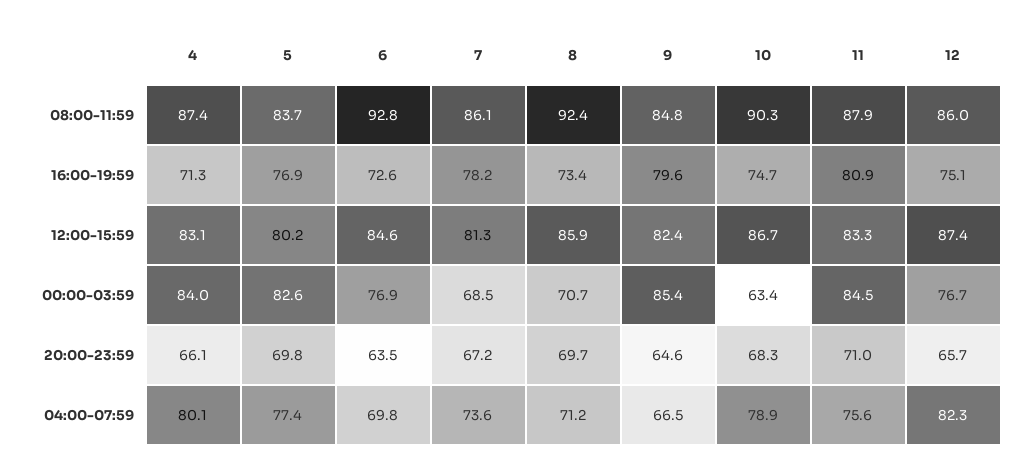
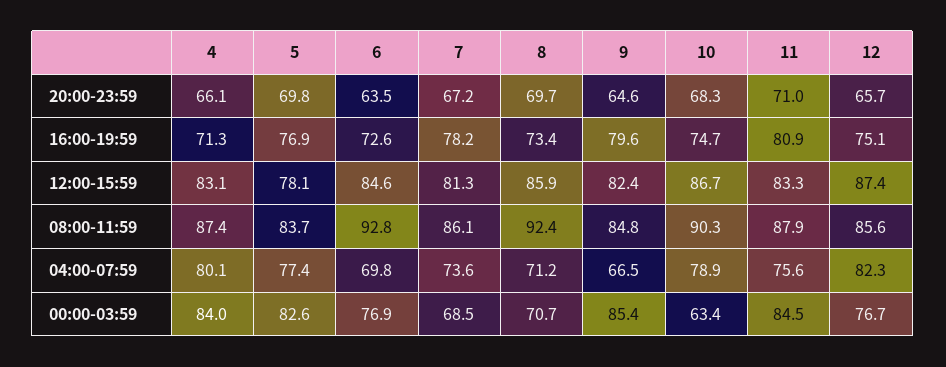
  {
    "4": {
      "08:00-11:59": 87.4,
      "16:00-19:59": 71.3,
      "12:00-15:59": 83.1,
      "00:00-03:59": 84,
      "20:00-23:59": 66.1,
      "04:00-07:59": 80.1
    },
    "5": {
      "08:00-11:59": 83.7,
      "16:00-19:59": 76.9,
-     "12:00-15:59": 80.2,
+     "12:00-15:59": 78.1,
      "00:00-03:59": 82.6,
      "20:00-23:59": 69.8,
      "04:00-07:59": 77.4
    },
    "6": {
      "08:00-11:59": 92.8,
      "16:00-19:59": 72.6,
      "12:00-15:59": 84.6,
      "00:00-03:59": 76.9,
      "20:00-23:59": 63.5,
      "04:00-07:59": 69.8
    },
    "7": {
      "08:00-11:59": 86.1,
      "16:00-19:59": 78.2,
      "12:00-15:59": 81.3,
      "00:00-03:59": 68.5,
      "20:00-23:59": 67.2,
      "04:00-07:59": 73.6
    },
    "8": {
      "08:00-11:59": 92.4,
      "16:00-19:59": 73.4,
      "12:00-15:59": 85.9,
      "00:00-03:59": 70.7,
      "20:00-23:59": 69.7,
      "04:00-07:59": 71.2
    },
    "9": {
      "08:00-11:59": 84.8,
      "16:00-19:59": 79.6,
      "12:00-15:59": 82.4,
      "00:00-03:59": 85.4,
      "20:00-23:59": 64.6,
      "04:00-07:59": 66.5
    },
    "10": {
      "08:00-11:59": 90.3,
      "16:00-19:59": 74.7,
      "12:00-15:59": 86.7,
      "00:00-03:59": 63.4,
      "20:00-23:59": 68.3,
      "04:00-07:59": 78.9
    },
    "11": {
      "08:00-11:59": 87.9,
      "16:00-19:59": 80.9,
      "12:00-15:59": 83.3,
      "00:00-03:59": 84.5,
      "20:00-23:59": 71,
      "04:00-07:59": 75.6
    },
    "12": {
-     "08:00-11:59": 86,
+     "08:00-11:59": 85.6,
      "16:00-19:59": 75.1,
      "12:00-15:59": 87.4,
      "00:00-03:59": 76.7,
      "20:00-23:59": 65.7,
      "04:00-07:59": 82.3
    }
  }

